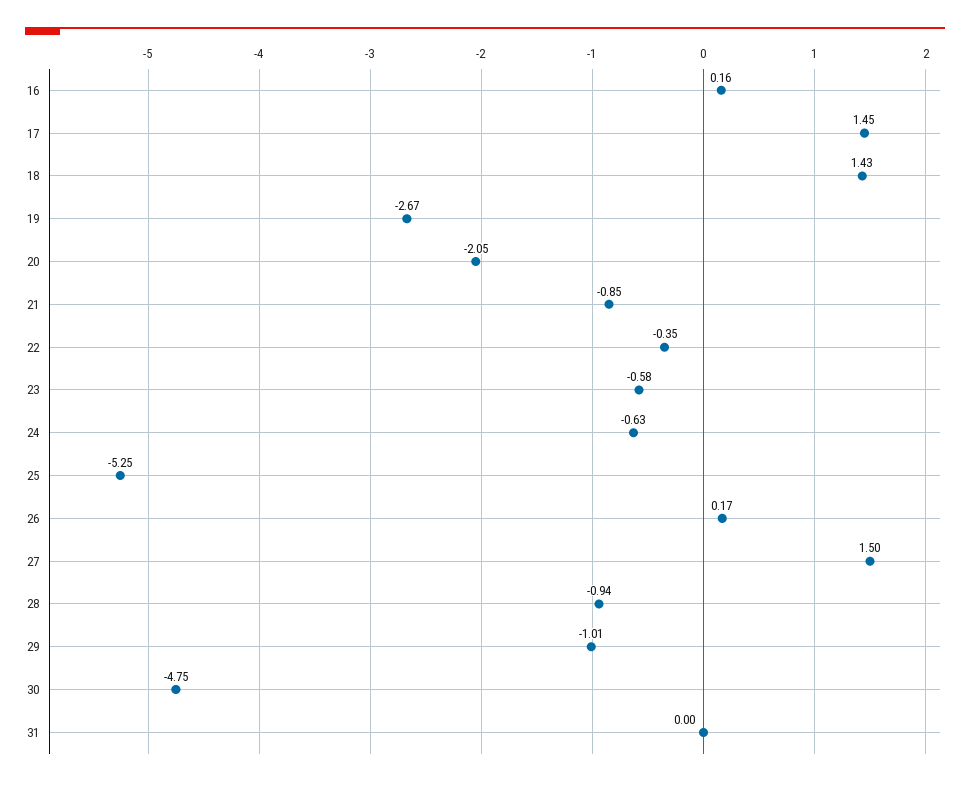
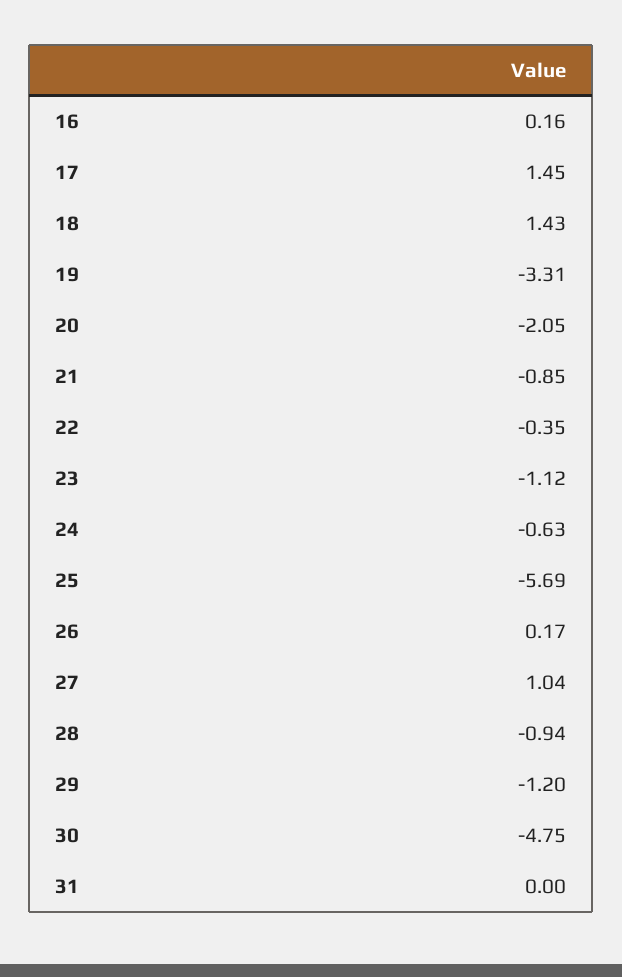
  {
    "16": 0.16,
    "17": 1.45,
    "18": 1.43,
-   "19": -2.67,
+   "19": -3.31,
    "20": -2.05,
    "21": -0.85,
    "22": -0.35,
-   "23": -0.58,
+   "23": -1.12,
    "24": -0.63,
-   "25": -5.25,
+   "25": -5.69,
    "26": 0.17,
-   "27": 1.5,
+   "27": 1.04,
    "28": -0.94,
-   "29": -1.01,
+   "29": -1.2,
    "30": -4.75,
    "31": 0
  }

